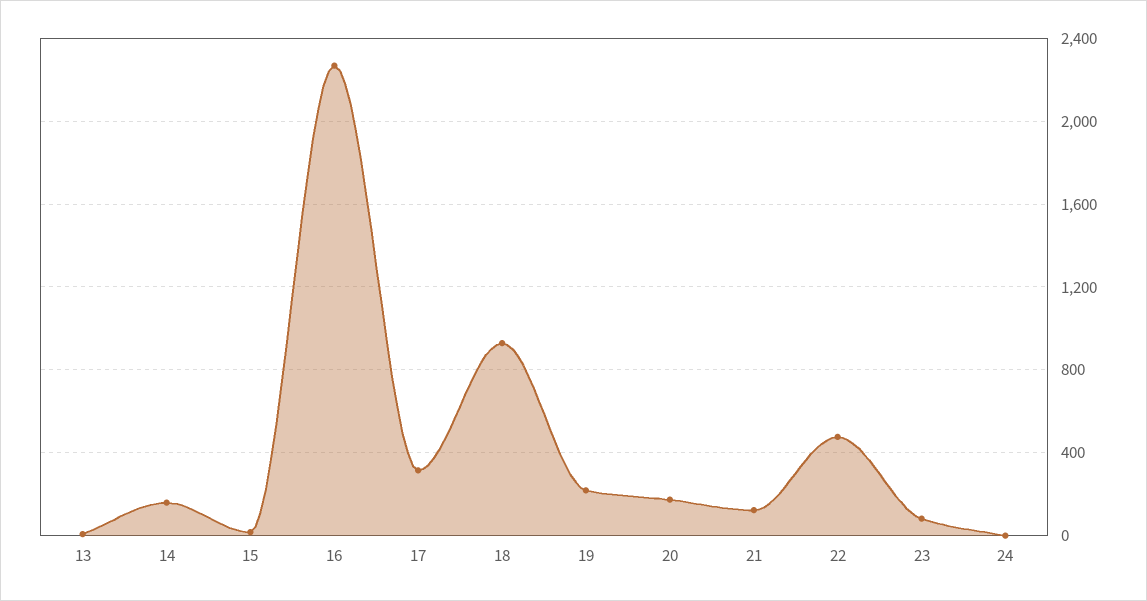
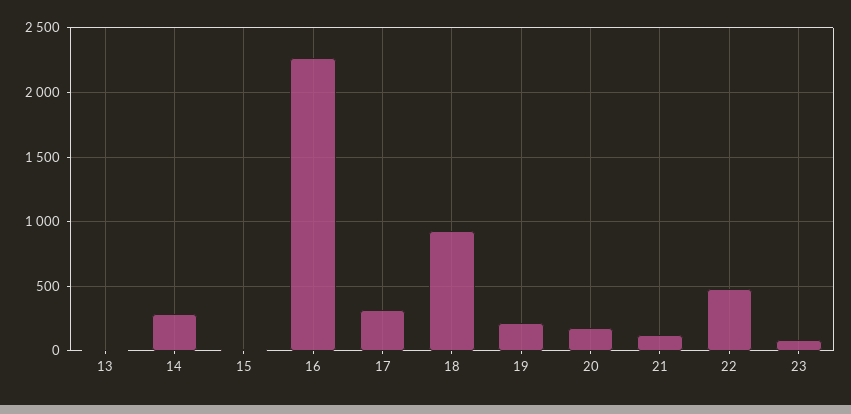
  {
    "13": 0,
-   "14": 150,
+   "14": 300,
    "15": 0,
    "16": 2250,
    "17": 300,
    "18": 950,
    "19": 200,
    "20": 150,
    "21": 100,
    "22": 500,
-   "23": 100,
+   "23": 100
-   "24": 0
  }

